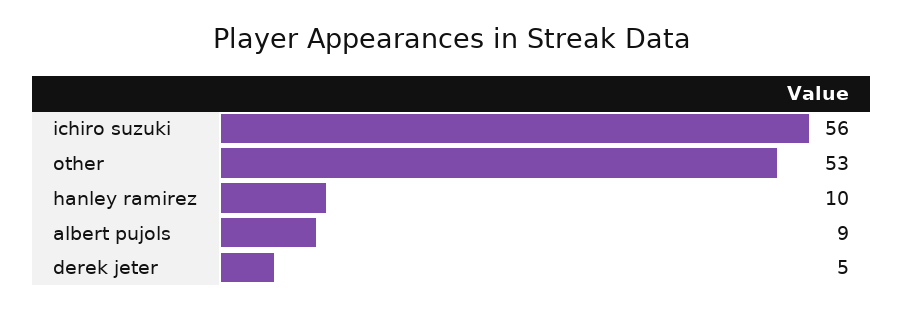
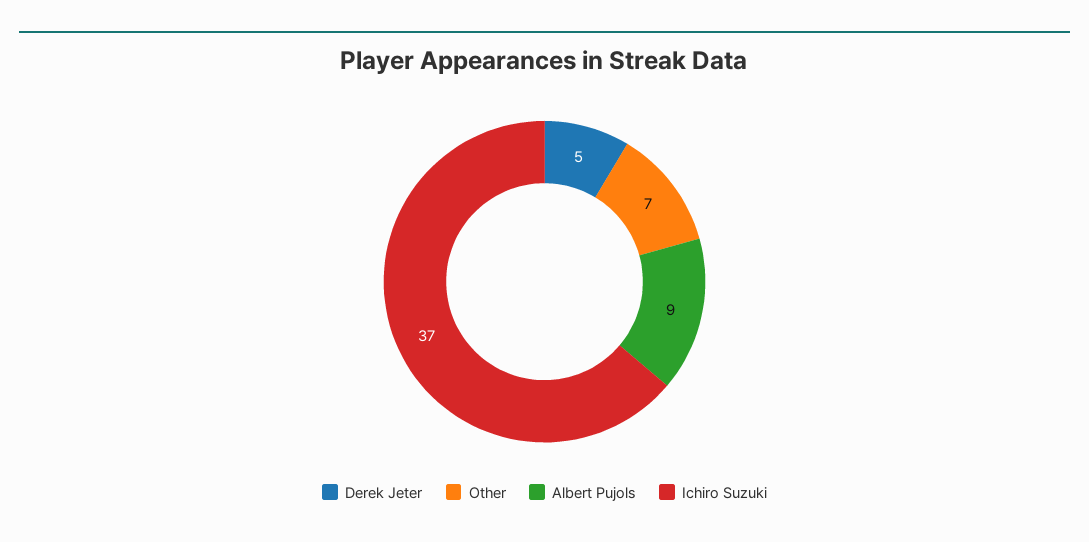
  {
-   "ichiro suzuki": 56,
+   "ichiro suzuki": 37,
-   "other": 53,
+   "other": 7,
-   "hanley ramirez": 10,
    "albert pujols": 9,
    "derek jeter": 5
  }

